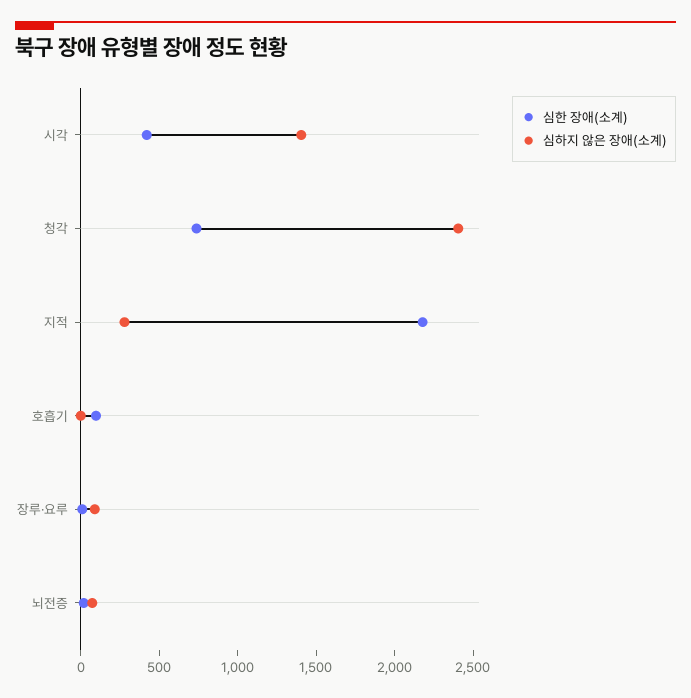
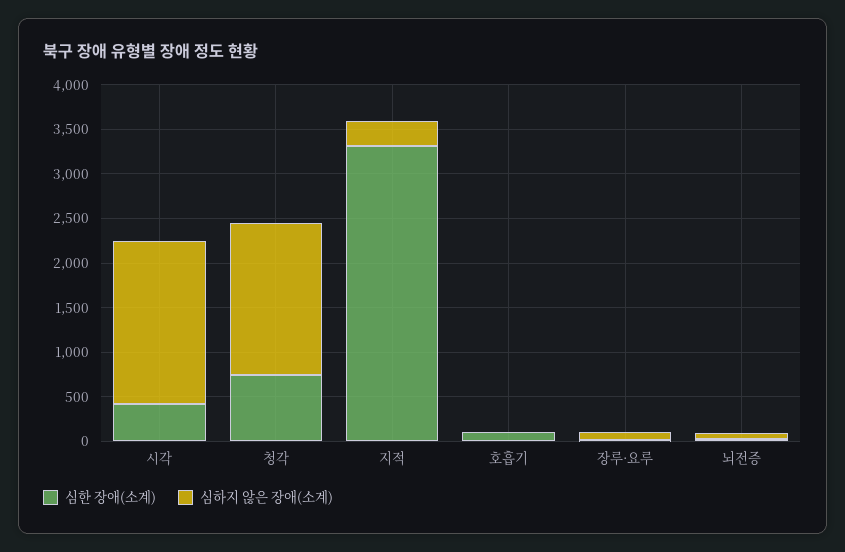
  {
    "심한 장애(소계)": {
      "시각": 400,
      "청각": 700,
-     "지적": 2200,
+     "지적": 3300,
      "호흡기": 100,
      "장루·요루": 0,
      "뇌전증": 0
    },
    "심하지 않은 장애(소계)": {
-     "시각": 1400,
+     "시각": 1800,
-     "청각": 2400,
+     "청각": 1700,
      "지적": 300,
      "호흡기": 0,
      "장루·요루": 100,
      "뇌전증": 100
    }
  }

